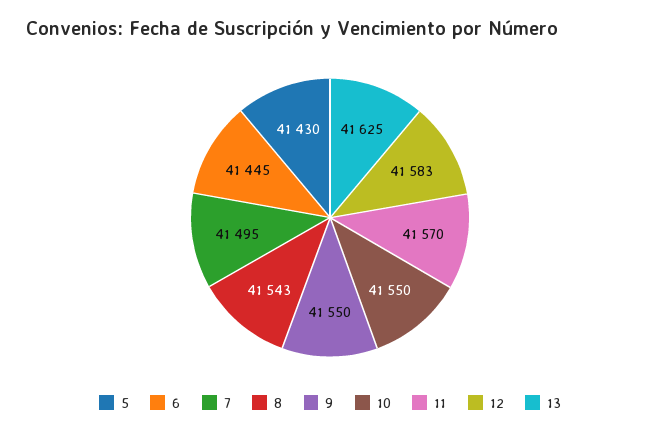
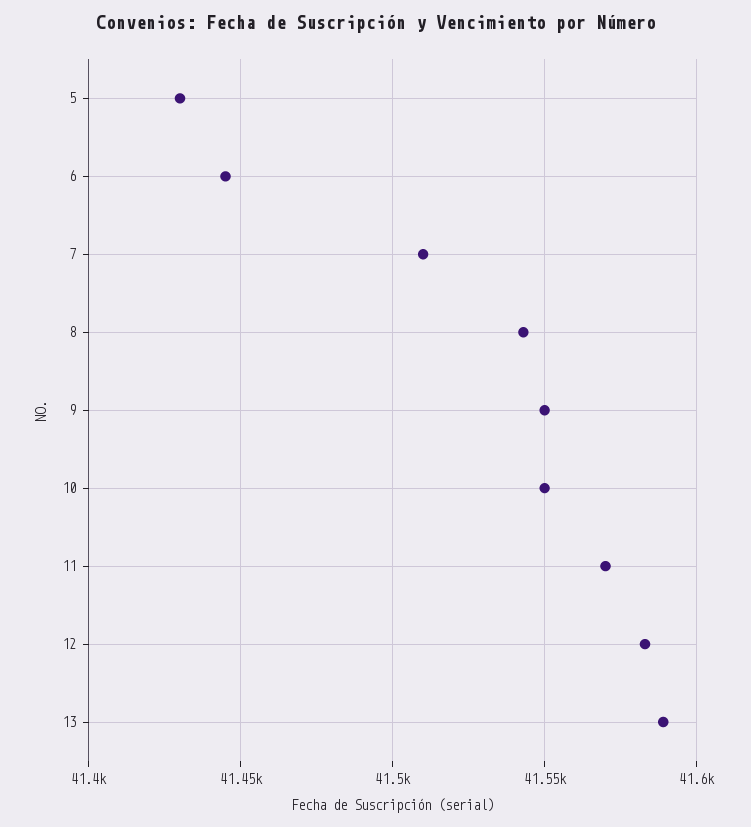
  {
    "5": 41430,
    "6": 41445,
-   "7": 41495,
+   "7": 41510,
    "8": 41543,
    "9": 41550,
    "10": 41550,
    "11": 41570,
    "12": 41583,
-   "13": 41625
+   "13": 41590
  }

